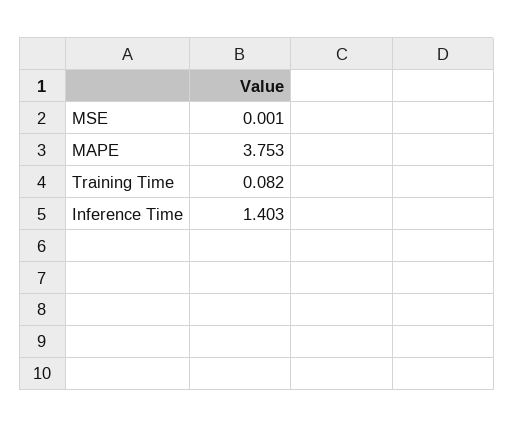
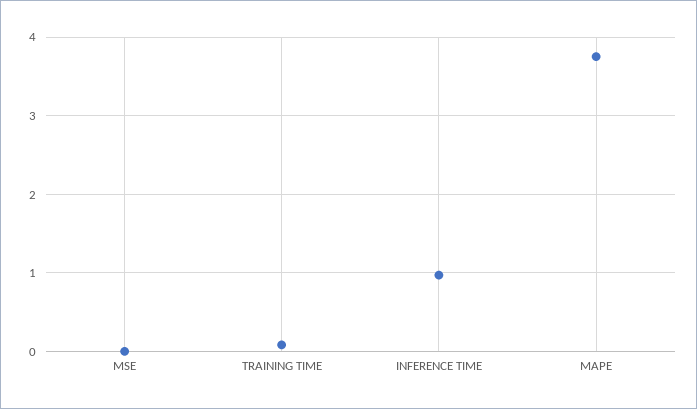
  {
    "MSE": 0.001,
    "MAPE": 3.753,
    "Training Time": 0.082,
-   "Inference Time": 1.403
+   "Inference Time": 1
  }

